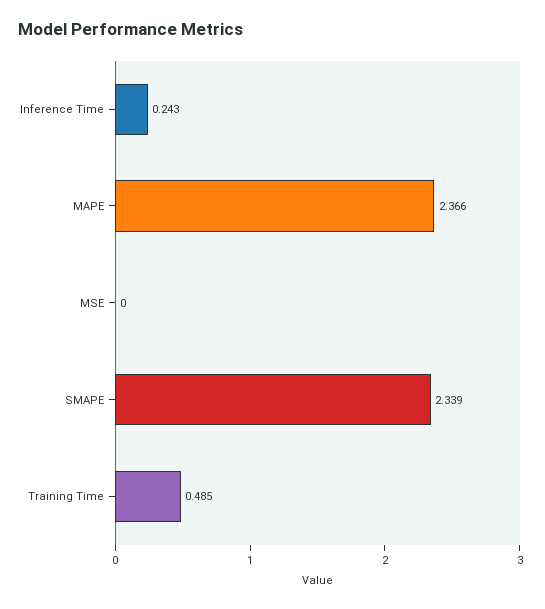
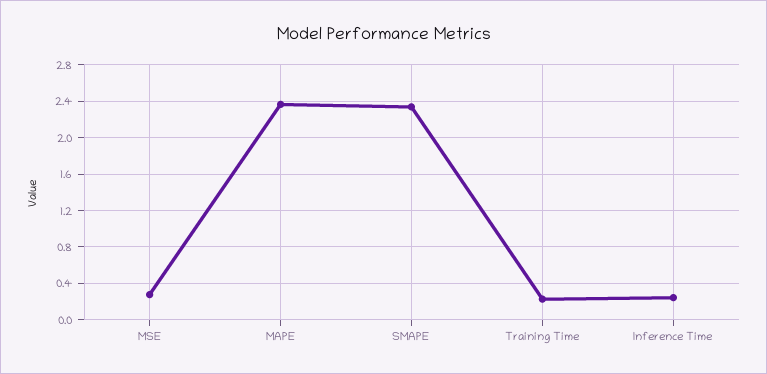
  {
    "Inference Time": 0.243,
    "MAPE": 2.366,
-   "MSE": 0,
+   "MSE": 0.3,
    "SMAPE": 2.339,
-   "Training Time": 0.485
+   "Training Time": 0.2
  }

